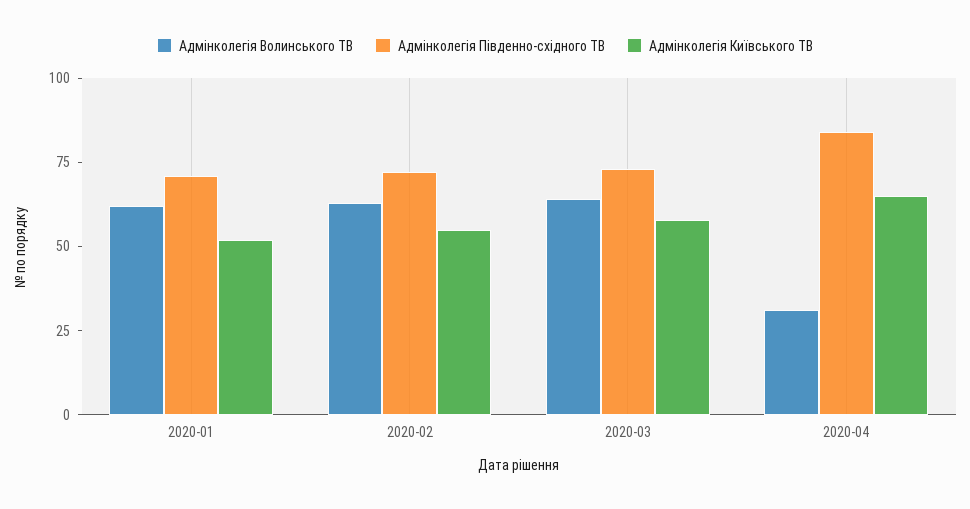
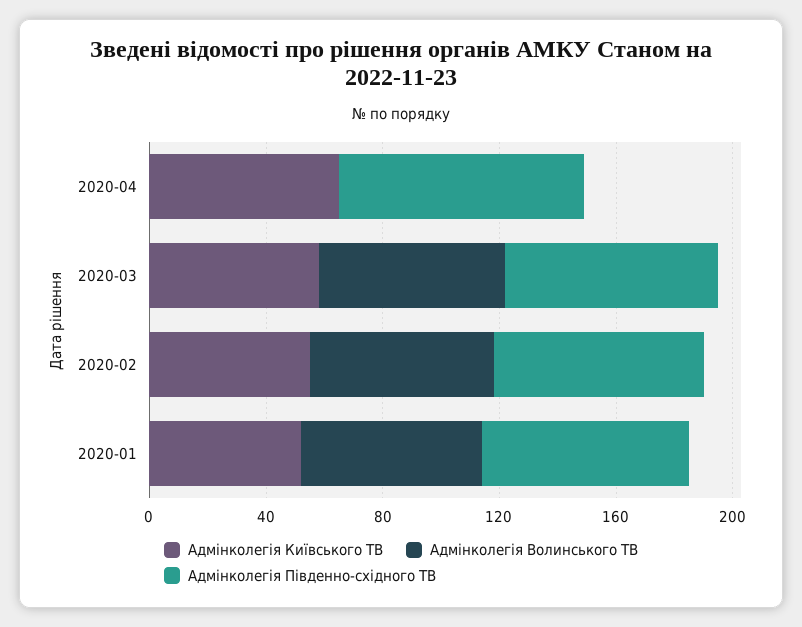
  {
    "Адмінколегія Волинського ТВ": {
      "2020-01": 60,
      "2020-02": 65,
      "2020-03": 65,
-     "2020-04": 30
+     "2020-04": 0
    },
    "Адмінколегія Південно-східного ТВ": {
      "2020-01": 70,
      "2020-02": 70,
      "2020-03": 75,
      "2020-04": 85
    },
    "Адмінколегія Київського ТВ": {
      "2020-01": 50,
      "2020-02": 55,
      "2020-03": 60,
      "2020-04": 65
    }
  }

